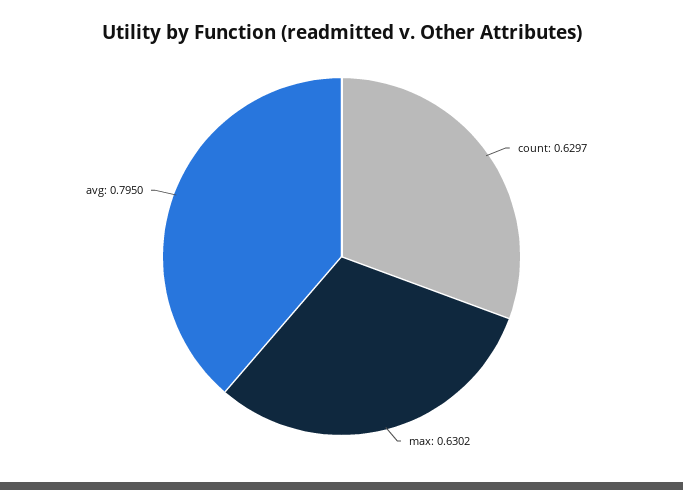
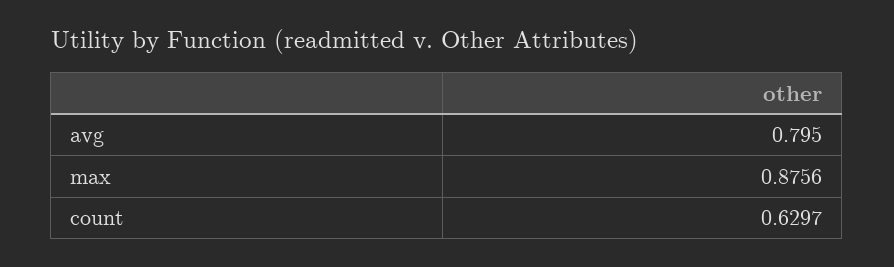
  {
    "count": 0.6297,
-   "max": 0.6302,
+   "max": 0.8756,
    "avg": 0.795
  }

